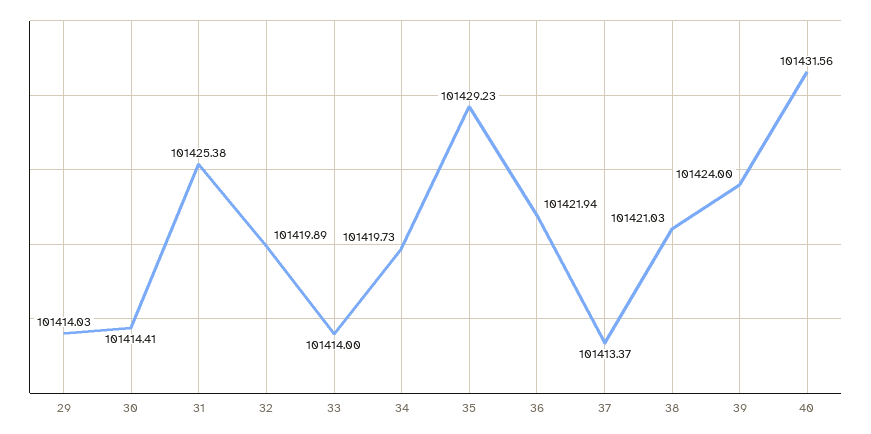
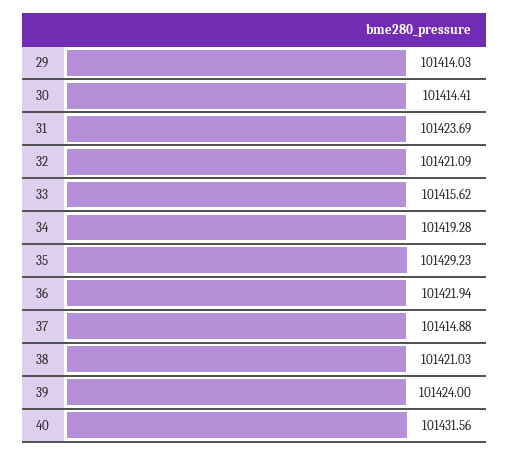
  {
    "29": 101414.03,
    "30": 101414.41,
-   "31": 101425.38,
+   "31": 101423.69,
-   "32": 101419.89,
+   "32": 101421.09,
-   "33": 101414,
+   "33": 101415.62,
-   "34": 101419.73,
+   "34": 101419.28,
    "35": 101429.23,
    "36": 101421.94,
-   "37": 101413.37,
+   "37": 101414.88,
    "38": 101421.03,
    "39": 101424,
    "40": 101431.56
  }

